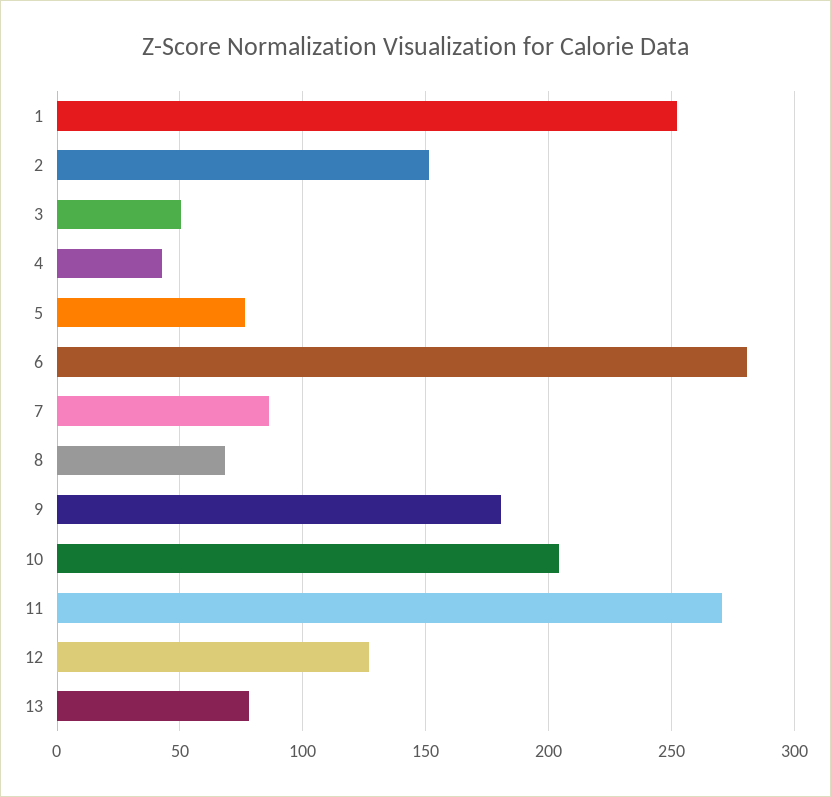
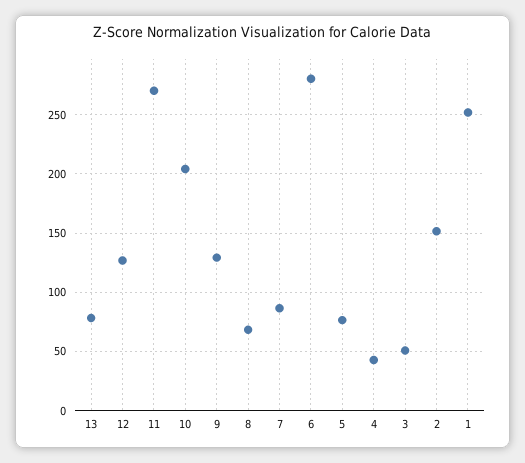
  {
    "1": 250,
    "2": 150,
    "3": 50,
    "4": 45,
    "5": 75,
    "6": 280,
    "7": 85,
    "8": 70,
-   "9": 180,
+   "9": 130,
    "10": 205,
    "11": 270,
    "12": 125,
    "13": 80
  }

